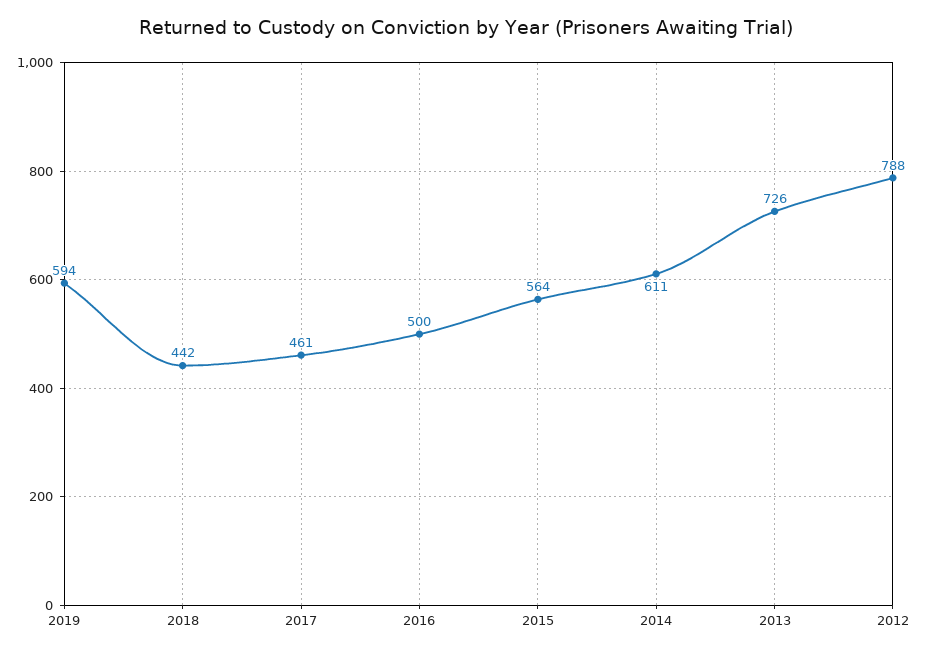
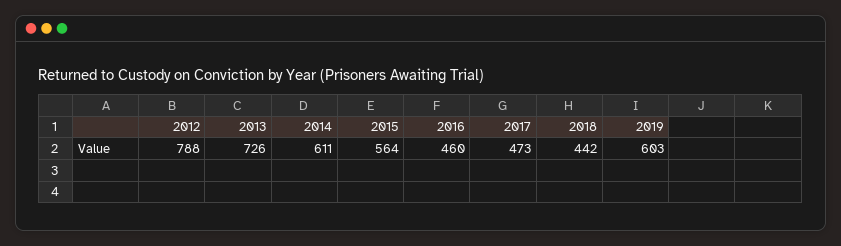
  {
-   "2019": 594,
+   "2019": 603,
    "2018": 442,
-   "2017": 461,
+   "2017": 473,
-   "2016": 500,
+   "2016": 460,
    "2015": 564,
    "2014": 611,
    "2013": 726,
    "2012": 788
  }

